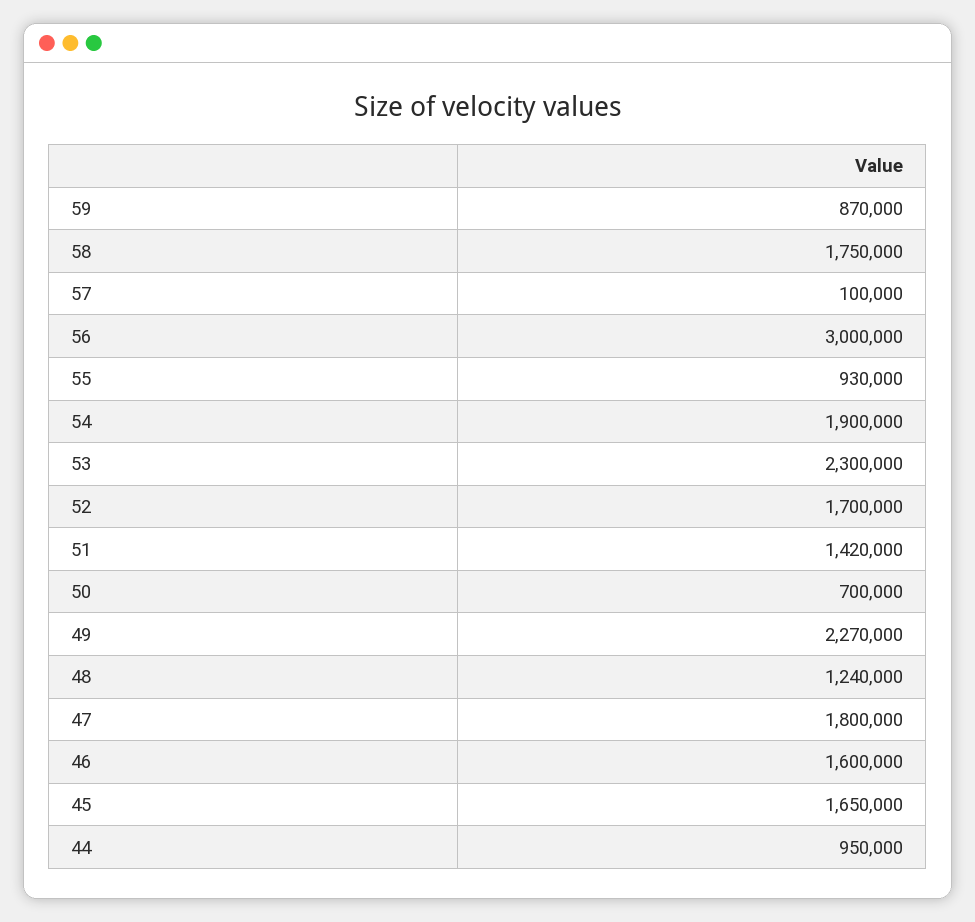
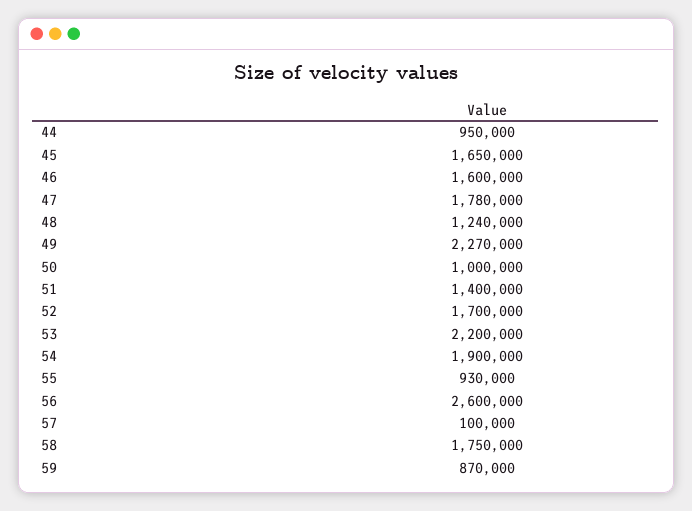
  {
    "59": 870000,
    "58": 1750000,
    "57": 100000,
-   "56": 3000000,
+   "56": 2600000,
    "55": 930000,
    "54": 1900000,
-   "53": 2300000,
+   "53": 2200000,
    "52": 1700000,
-   "51": 1420000,
+   "51": 1400000,
-   "50": 700000,
+   "50": 1000000,
    "49": 2270000,
    "48": 1240000,
-   "47": 1800000,
+   "47": 1780000,
    "46": 1600000,
    "45": 1650000,
    "44": 950000
  }

